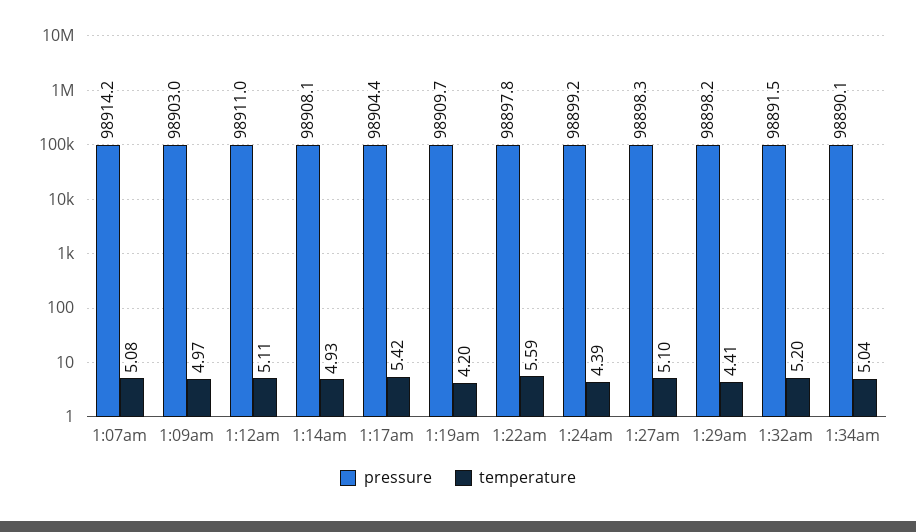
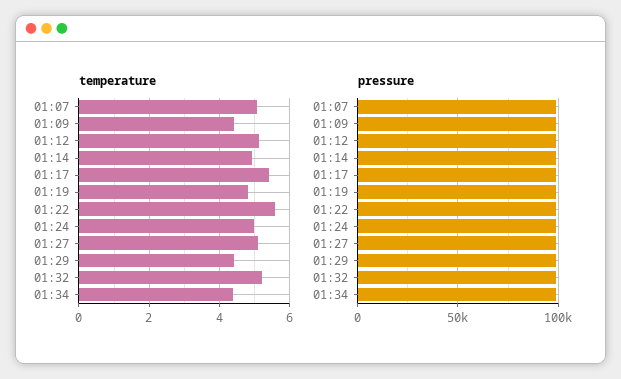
  {
    "pressure": {
      "1:07am": 98914.2,
      "1:09am": 98903,
      "1:12am": 98911,
      "1:14am": 98908.1,
      "1:17am": 98904.4,
      "1:19am": 98909.7,
      "1:22am": 98897.8,
      "1:24am": 98899.2,
      "1:27am": 98898.3,
      "1:29am": 98898.2,
      "1:32am": 98891.5,
      "1:34am": 98890.1
    },
    "temperature": {
      "1:07am": 5.08,
-     "1:09am": 4.97,
+     "1:09am": 4.4,
      "1:12am": 5.11,
      "1:14am": 4.93,
      "1:17am": 5.42,
-     "1:19am": 4.2,
+     "1:19am": 4.8,
      "1:22am": 5.59,
-     "1:24am": 4.39,
+     "1:24am": 5,
      "1:27am": 5.1,
      "1:29am": 4.41,
      "1:32am": 5.2,
-     "1:34am": 5.04
+     "1:34am": 4.4
    }
  }

